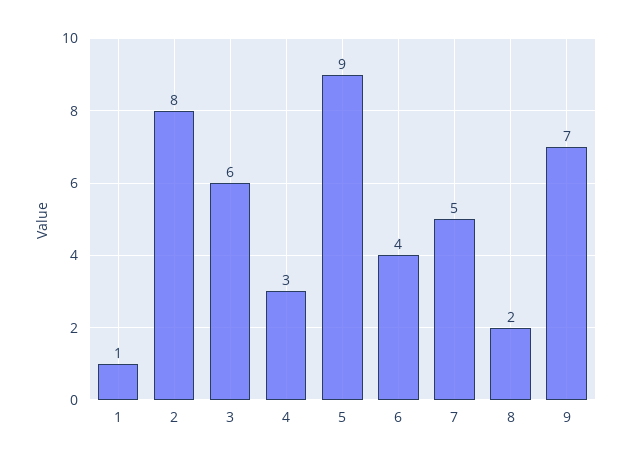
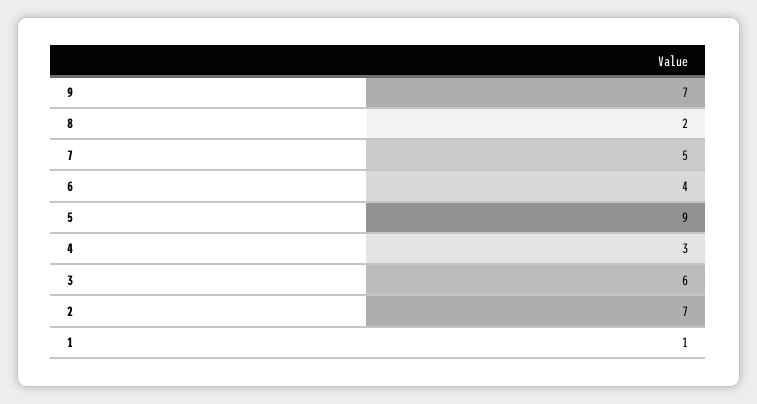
  {
    "1": 1,
-   "2": 8,
+   "2": 7,
    "3": 6,
    "4": 3,
    "5": 9,
    "6": 4,
    "7": 5,
    "8": 2,
    "9": 7
  }

